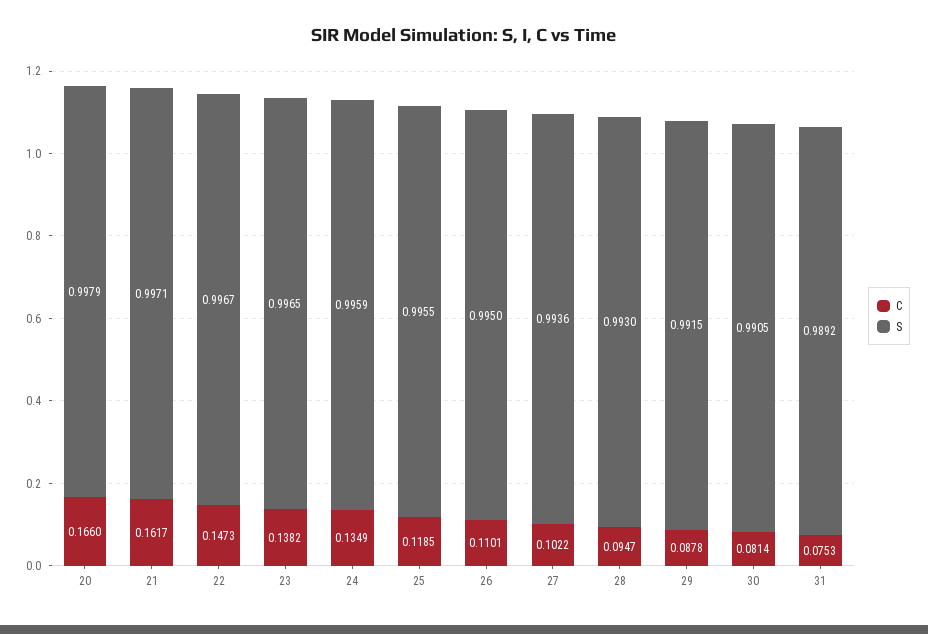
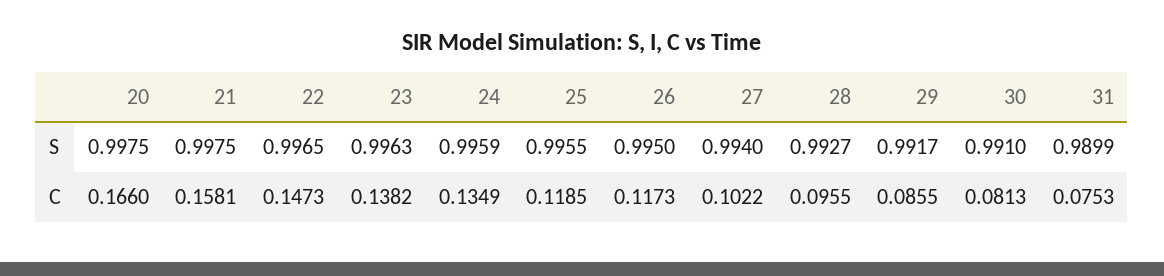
  {
    "C": {
      "20": 0.166,
-     "21": 0.1617,
+     "21": 0.1581,
      "22": 0.1473,
      "23": 0.1382,
      "24": 0.1349,
      "25": 0.1185,
-     "26": 0.1101,
+     "26": 0.1173,
      "27": 0.1022,
-     "28": 0.0947,
+     "28": 0.0955,
-     "29": 0.0878,
+     "29": 0.0855,
-     "30": 0.0814,
+     "30": 0.0813,
      "31": 0.0753
    },
    "S": {
-     "20": 0.9979,
+     "20": 0.9975,
-     "21": 0.9971,
+     "21": 0.9975,
-     "22": 0.9967,
+     "22": 0.9965,
-     "23": 0.9965,
+     "23": 0.9963,
      "24": 0.9959,
      "25": 0.9955,
      "26": 0.995,
-     "27": 0.9936,
+     "27": 0.994,
-     "28": 0.993,
+     "28": 0.9927,
-     "29": 0.9915,
+     "29": 0.9917,
-     "30": 0.9905,
+     "30": 0.991,
-     "31": 0.9892
+     "31": 0.9899
    }
  }

